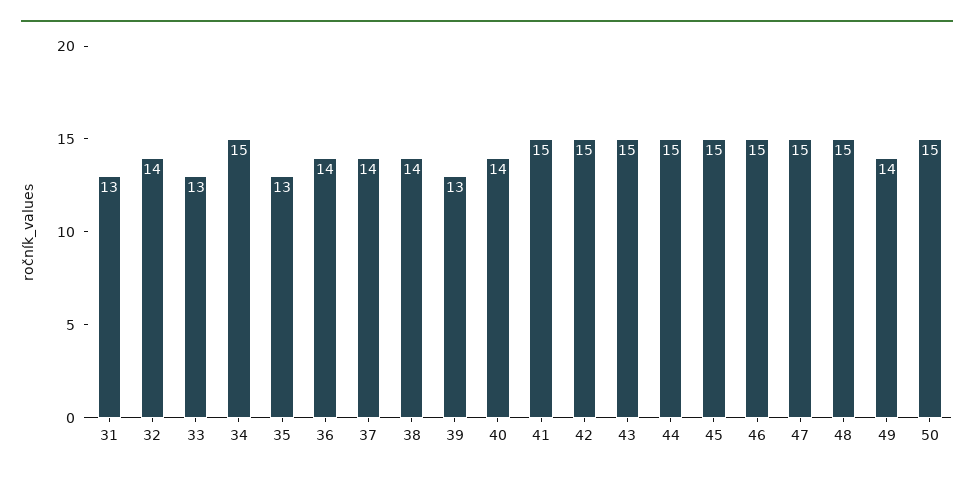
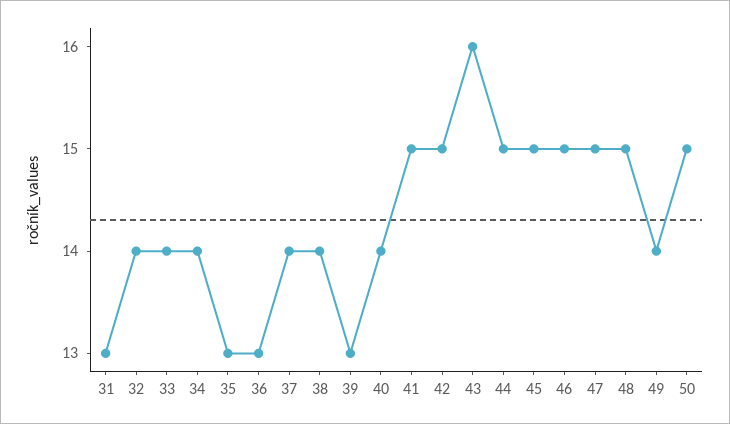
  {
    "31": 13,
    "32": 14,
-   "33": 13,
+   "33": 14,
-   "34": 15,
+   "34": 14,
    "35": 13,
-   "36": 14,
+   "36": 13,
    "37": 14,
    "38": 14,
    "39": 13,
    "40": 14,
    "41": 15,
    "42": 15,
-   "43": 15,
+   "43": 16,
    "44": 15,
    "45": 15,
    "46": 15,
    "47": 15,
    "48": 15,
    "49": 14,
    "50": 15
  }

